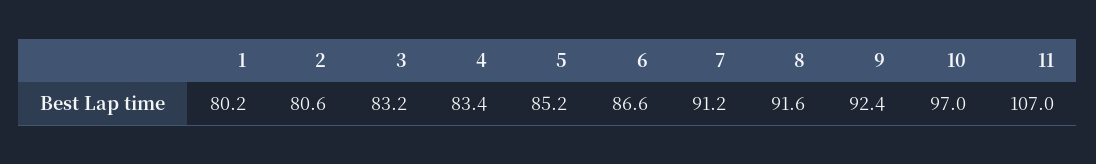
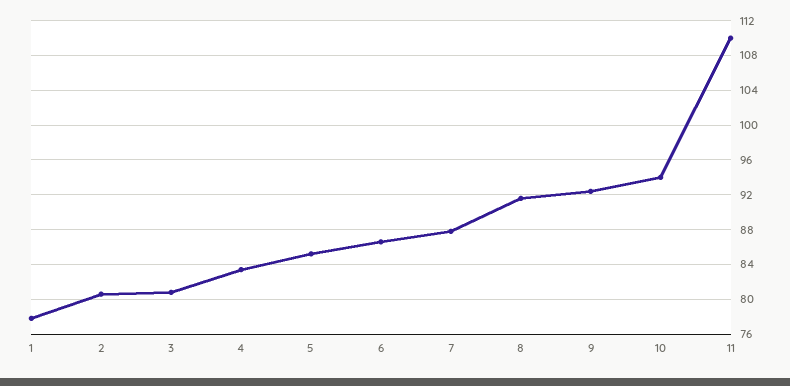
  {
-   "1": 80.2,
+   "1": 78,
    "2": 80.6,
-   "3": 83.2,
+   "3": 81,
    "4": 83.4,
    "5": 85.2,
    "6": 86.6,
-   "7": 91.2,
+   "7": 88,
    "8": 91.6,
    "9": 92.4,
-   "10": 97,
+   "10": 94,
-   "11": 107
+   "11": 110
  }

